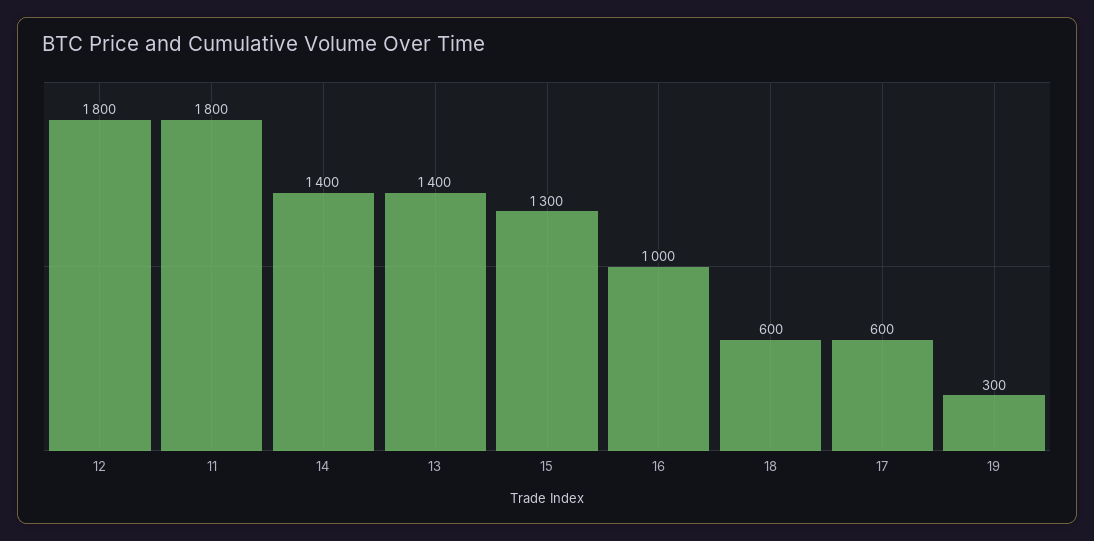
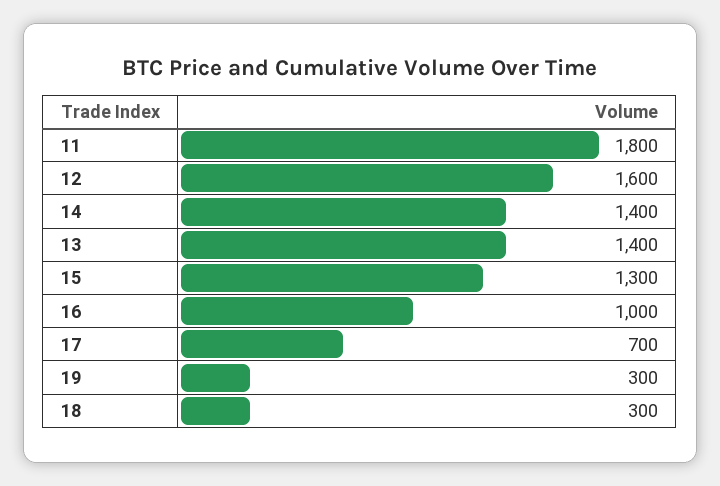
  {
-   "12": 1800,
+   "12": 1600,
    "11": 1800,
    "14": 1400,
    "13": 1400,
    "15": 1300,
    "16": 1000,
-   "18": 600,
+   "18": 300,
-   "17": 600,
+   "17": 700,
    "19": 300
  }

